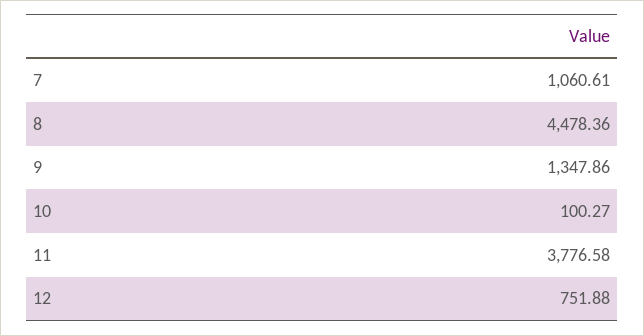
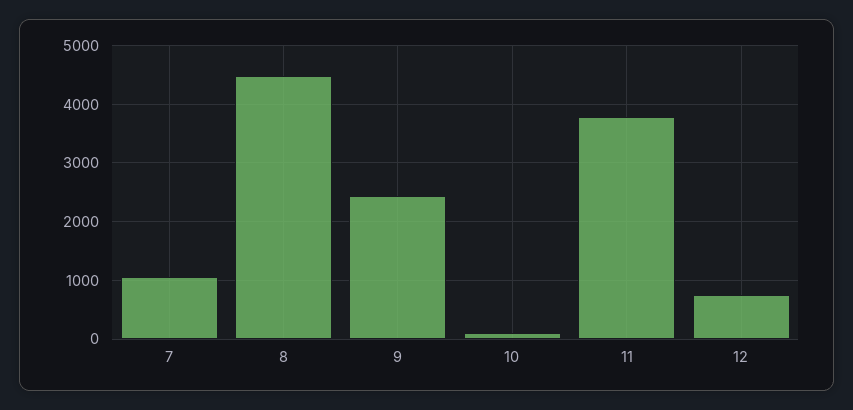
  {
    "7": 1060.61,
    "8": 4478.36,
-   "9": 1347.86,
+   "9": 2400,
    "10": 100.27,
    "11": 3776.58,
    "12": 751.88
  }

